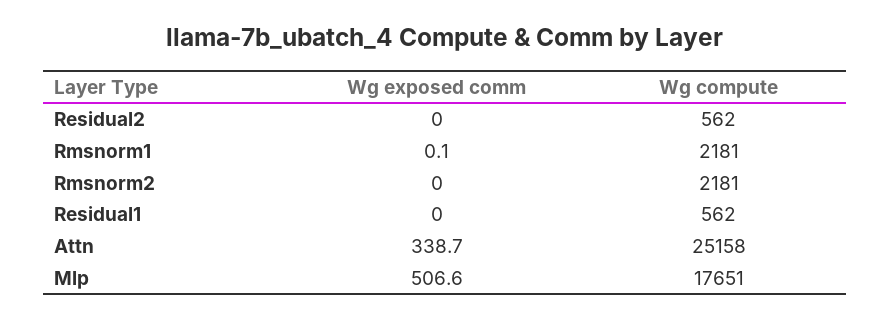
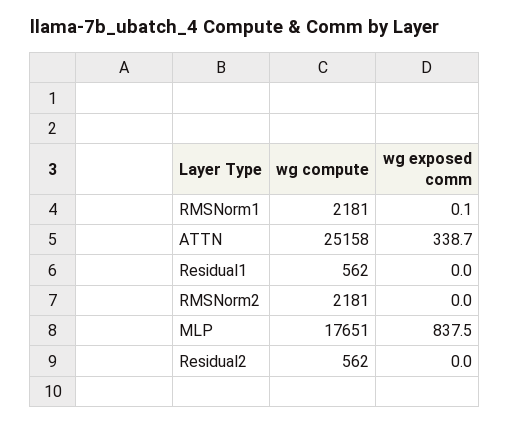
  {
    "Wg exposed comm": {
      "Residual2": 0,
      "Rmsnorm1": 0.1,
      "Rmsnorm2": 0,
      "Residual1": 0,
      "Attn": 338.7,
-     "Mlp": 506.6
+     "Mlp": 837.5
    },
    "Wg compute": {
      "Residual2": 562,
      "Rmsnorm1": 2181,
      "Rmsnorm2": 2181,
      "Residual1": 562,
      "Attn": 25158,
      "Mlp": 17651
    }
  }

